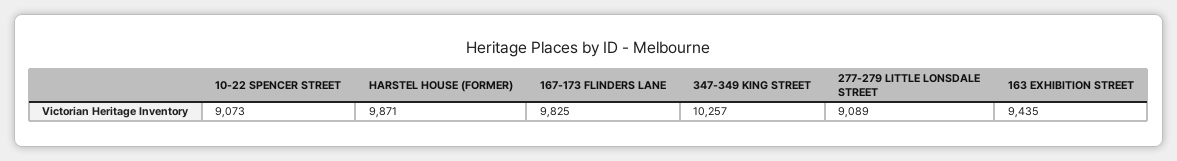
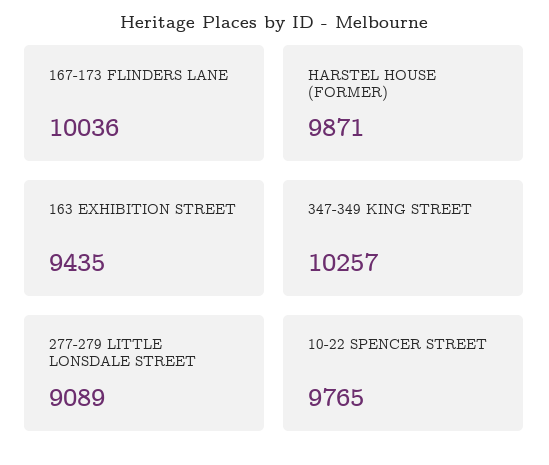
  {
-   "10-22 SPENCER STREET": 9073,
+   "10-22 SPENCER STREET": 9765,
    "HARSTEL HOUSE (FORMER)": 9871,
-   "167-173 FLINDERS LANE": 9825,
+   "167-173 FLINDERS LANE": 10036,
    "347-349 KING STREET": 10257,
    "277-279 LITTLE LONSDALE STREET": 9089,
    "163 EXHIBITION STREET": 9435
  }

